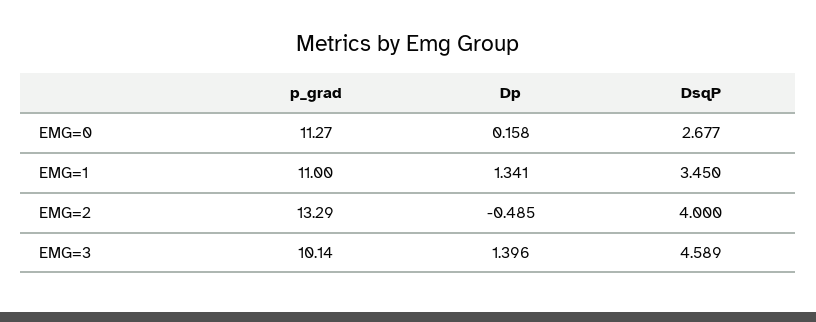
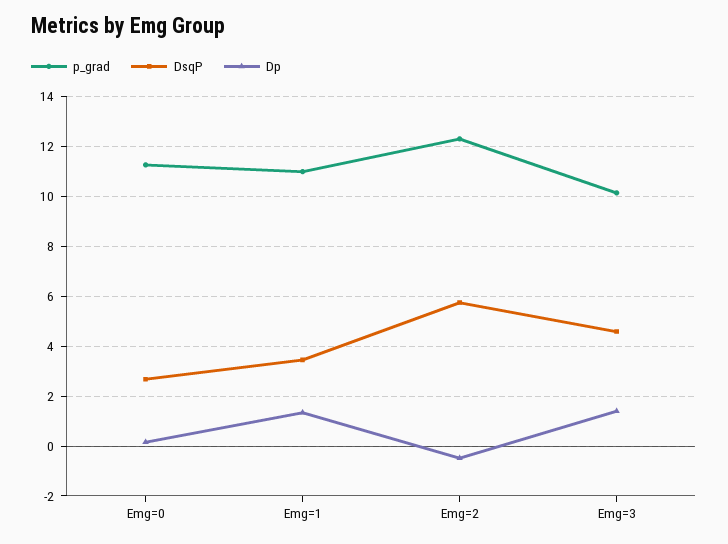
  {
    "p_grad": {
      "EMG=0": 11.27,
      "EMG=1": 11,
-     "EMG=2": 13.29,
+     "EMG=2": 12.25,
      "EMG=3": 10.14
    },
    "Dp": {
      "EMG=0": 0.158,
      "EMG=1": 1.341,
      "EMG=2": -0.485,
      "EMG=3": 1.396
    },
    "DsqP": {
      "EMG=0": 2.677,
      "EMG=1": 3.45,
-     "EMG=2": 4,
+     "EMG=2": 5.75,
      "EMG=3": 4.589
    }
  }

